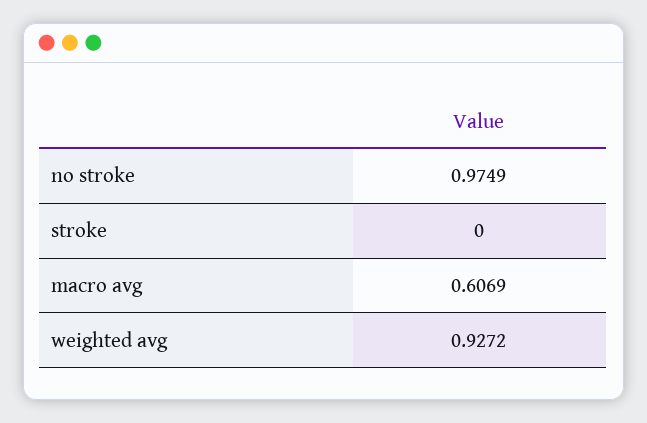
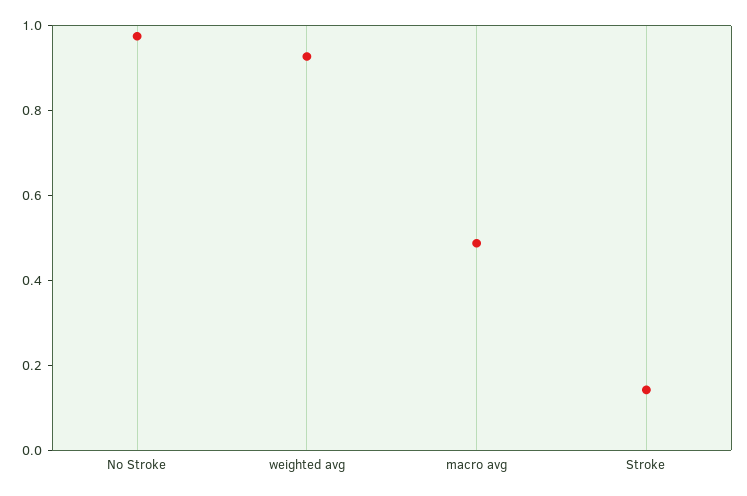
  {
    "no stroke": 0.9749,
-   "stroke": 0,
+   "stroke": 0.15,
-   "macro avg": 0.6069,
+   "macro avg": 0.5,
    "weighted avg": 0.9272
  }

